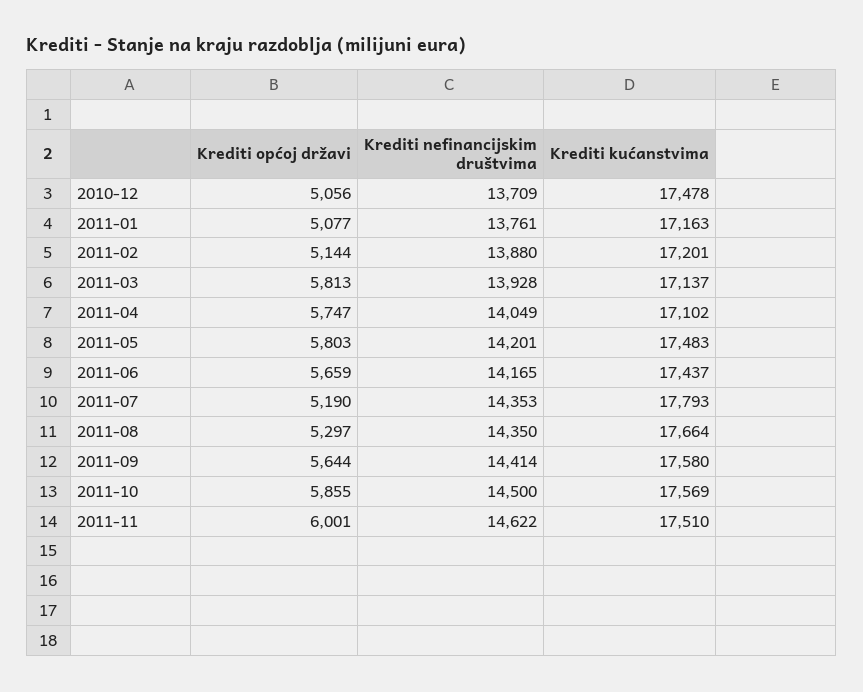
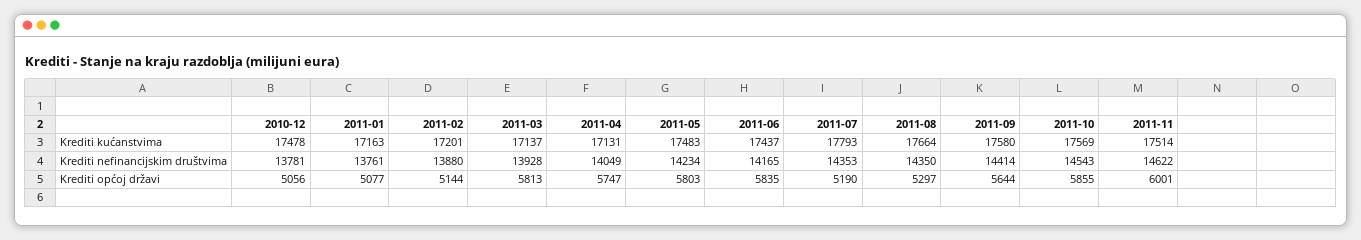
  {
    "Krediti općoj državi": {
      "2010-12": 5056,
      "2011-01": 5077,
      "2011-02": 5144,
      "2011-03": 5813,
      "2011-04": 5747,
      "2011-05": 5803,
-     "2011-06": 5659,
+     "2011-06": 5835,
      "2011-07": 5190,
      "2011-08": 5297,
      "2011-09": 5644,
      "2011-10": 5855,
      "2011-11": 6001
    },
    "Krediti nefinancijskim društvima": {
-     "2010-12": 13709,
+     "2010-12": 13781,
      "2011-01": 13761,
      "2011-02": 13880,
      "2011-03": 13928,
      "2011-04": 14049,
-     "2011-05": 14201,
+     "2011-05": 14234,
      "2011-06": 14165,
      "2011-07": 14353,
      "2011-08": 14350,
      "2011-09": 14414,
-     "2011-10": 14500,
+     "2011-10": 14543,
      "2011-11": 14622
    },
    "Krediti kućanstvima": {
      "2010-12": 17478,
      "2011-01": 17163,
      "2011-02": 17201,
      "2011-03": 17137,
-     "2011-04": 17102,
+     "2011-04": 17131,
      "2011-05": 17483,
      "2011-06": 17437,
      "2011-07": 17793,
      "2011-08": 17664,
      "2011-09": 17580,
      "2011-10": 17569,
-     "2011-11": 17510
+     "2011-11": 17514
    }
  }

